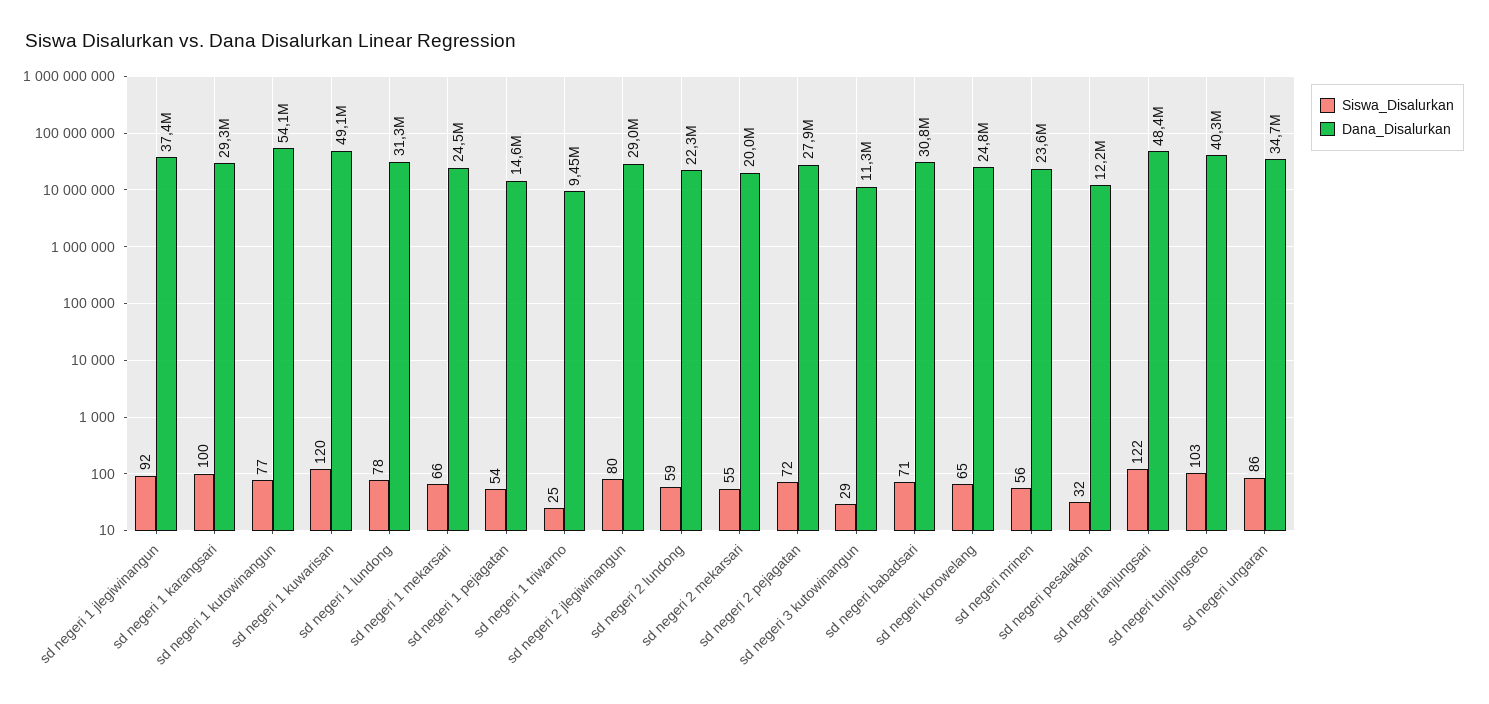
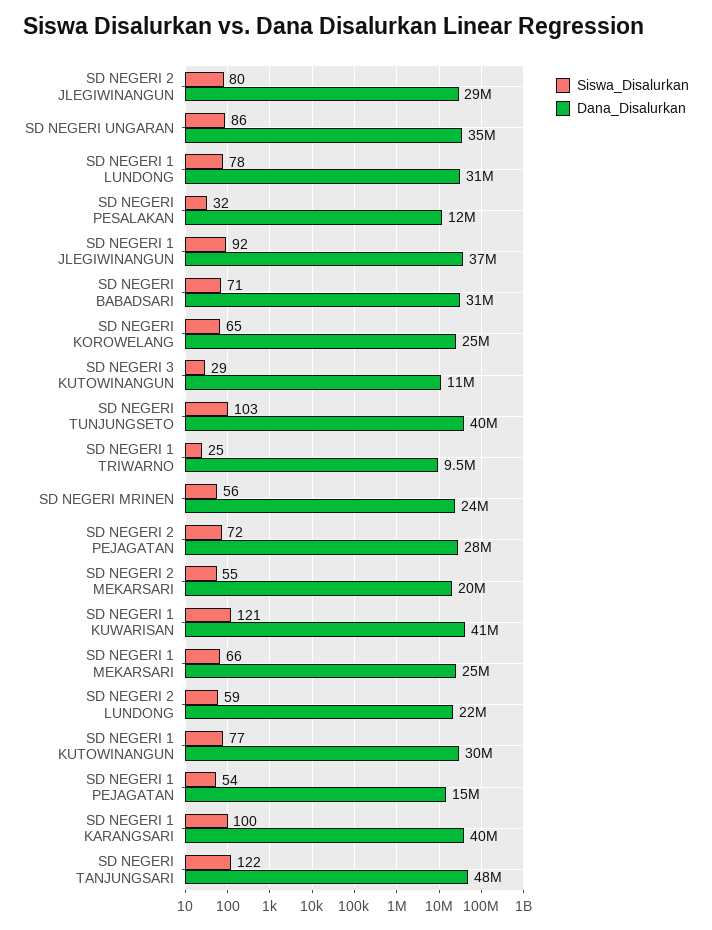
  {
    "Siswa_Disalurkan": {
      "sd negeri 1 jlegiwinangun": 92,
      "sd negeri 1 karangsari": 100,
      "sd negeri 1 kutowinangun": 77,
-     "sd negeri 1 kuwarisan": 120,
+     "sd negeri 1 kuwarisan": 121,
      "sd negeri 1 lundong": 78,
      "sd negeri 1 mekarsari": 66,
      "sd negeri 1 pejagatan": 54,
      "sd negeri 1 triwarno": 25,
      "sd negeri 2 jlegiwinangun": 80,
      "sd negeri 2 lundong": 59,
      "sd negeri 2 mekarsari": 55,
      "sd negeri 2 pejagatan": 72,
      "sd negeri 3 kutowinangun": 29,
      "sd negeri babadsari": 71,
      "sd negeri korowelang": 65,
      "sd negeri mrinen": 56,
      "sd negeri pesalakan": 32,
      "sd negeri tanjungsari": 122,
      "sd negeri tunjungseto": 103,
      "sd negeri ungaran": 86
    },
    "Dana_Disalurkan": {
      "sd negeri 1 jlegiwinangun": 37400000,
-     "sd negeri 1 karangsari": 29300000,
+     "sd negeri 1 karangsari": 40000000,
-     "sd negeri 1 kutowinangun": 54100000,
+     "sd negeri 1 kutowinangun": 30000000,
-     "sd negeri 1 kuwarisan": 49100000,
+     "sd negeri 1 kuwarisan": 41000000,
      "sd negeri 1 lundong": 31300000,
      "sd negeri 1 mekarsari": 24500000,
      "sd negeri 1 pejagatan": 14600000,
      "sd negeri 1 triwarno": 9450000,
      "sd negeri 2 jlegiwinangun": 29000000,
      "sd negeri 2 lundong": 22300000,
      "sd negeri 2 mekarsari": 20000000,
      "sd negeri 2 pejagatan": 27900000,
      "sd negeri 3 kutowinangun": 11300000,
      "sd negeri babadsari": 30800000,
      "sd negeri korowelang": 24800000,
      "sd negeri mrinen": 23600000,
      "sd negeri pesalakan": 12200000,
      "sd negeri tanjungsari": 48400000,
      "sd negeri tunjungseto": 40300000,
      "sd negeri ungaran": 34700000
    }
  }

